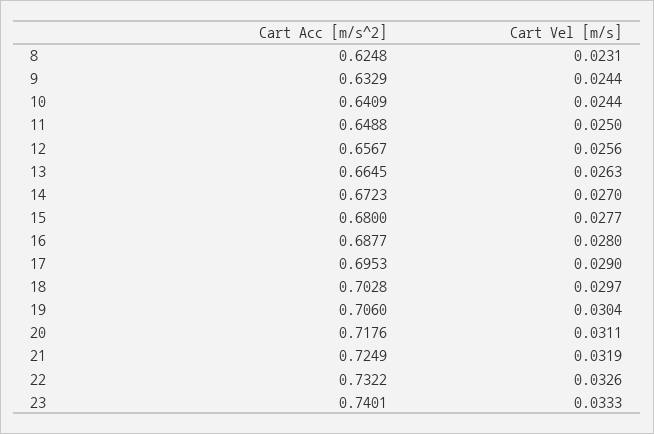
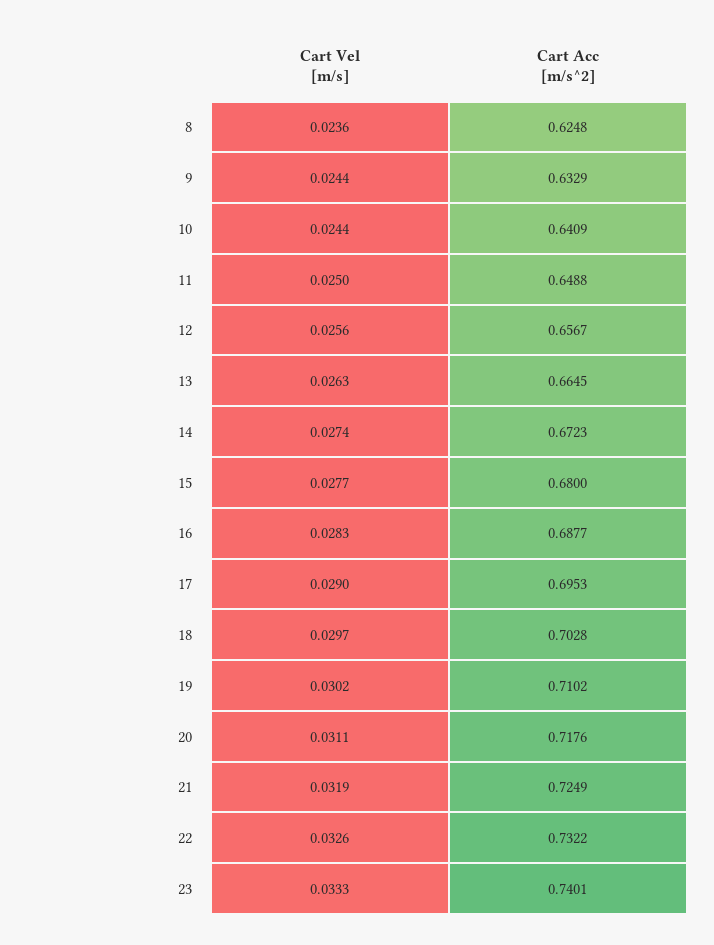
  {
    "Cart Acc [m/s^2]": {
      "8": 0.6248,
      "9": 0.6329,
      "10": 0.6409,
      "11": 0.6488,
      "12": 0.6567,
      "13": 0.6645,
      "14": 0.6723,
      "15": 0.68,
      "16": 0.6877,
      "17": 0.6953,
      "18": 0.7028,
-     "19": 0.706,
+     "19": 0.7102,
      "20": 0.7176,
      "21": 0.7249,
      "22": 0.7322,
      "23": 0.7401
    },
    "Cart Vel [m/s]": {
-     "8": 0.0231,
+     "8": 0.0236,
      "9": 0.0244,
      "10": 0.0244,
      "11": 0.025,
      "12": 0.0256,
      "13": 0.0263,
-     "14": 0.027,
+     "14": 0.0274,
      "15": 0.0277,
-     "16": 0.028,
+     "16": 0.0283,
      "17": 0.029,
      "18": 0.0297,
-     "19": 0.0304,
+     "19": 0.0302,
      "20": 0.0311,
      "21": 0.0319,
      "22": 0.0326,
      "23": 0.0333
    }
  }

